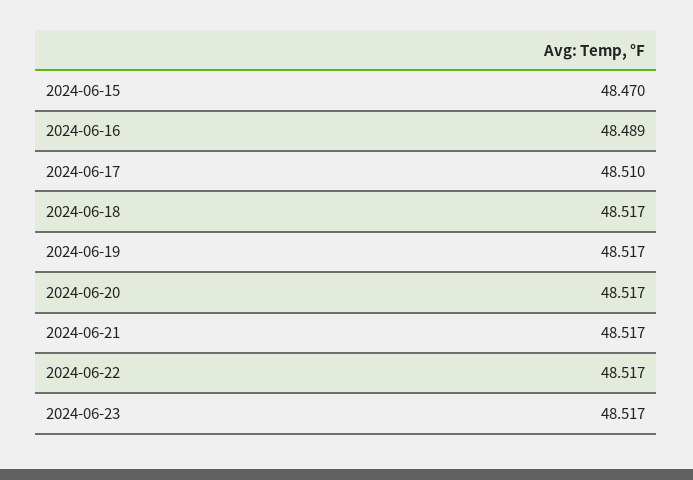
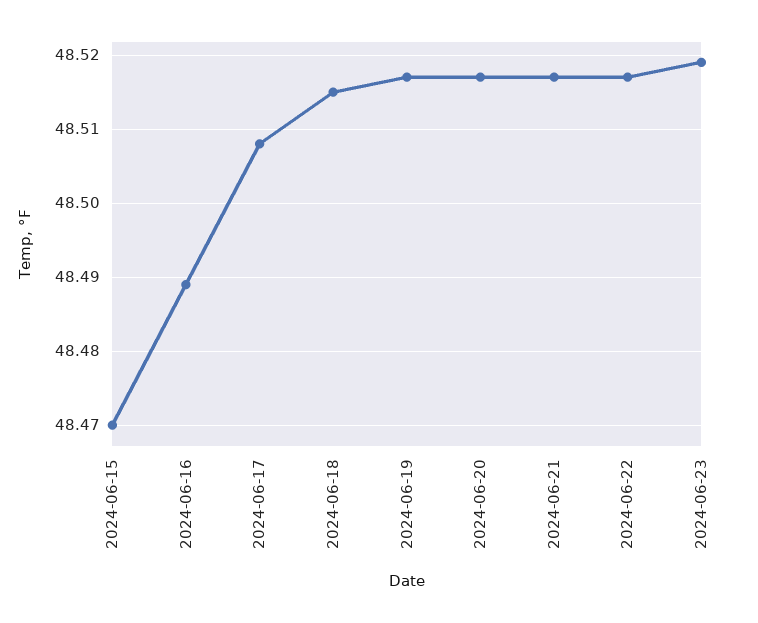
  {
    "2024-06-15": 48.47,
    "2024-06-16": 48.489,
-   "2024-06-17": 48.51,
+   "2024-06-17": 48.508,
-   "2024-06-18": 48.517,
+   "2024-06-18": 48.515,
    "2024-06-19": 48.517,
    "2024-06-20": 48.517,
    "2024-06-21": 48.517,
    "2024-06-22": 48.517,
-   "2024-06-23": 48.517
+   "2024-06-23": 48.519
  }

